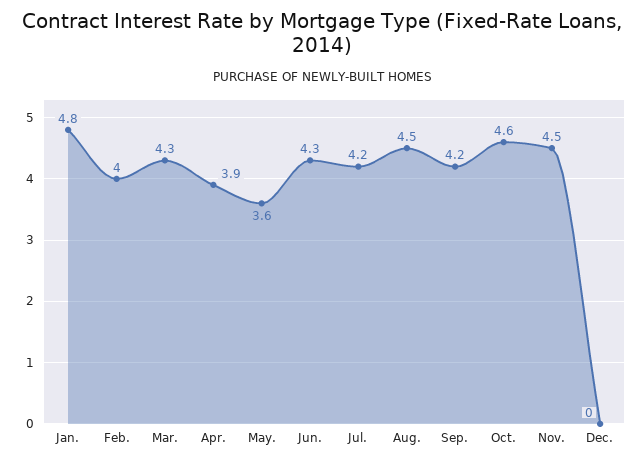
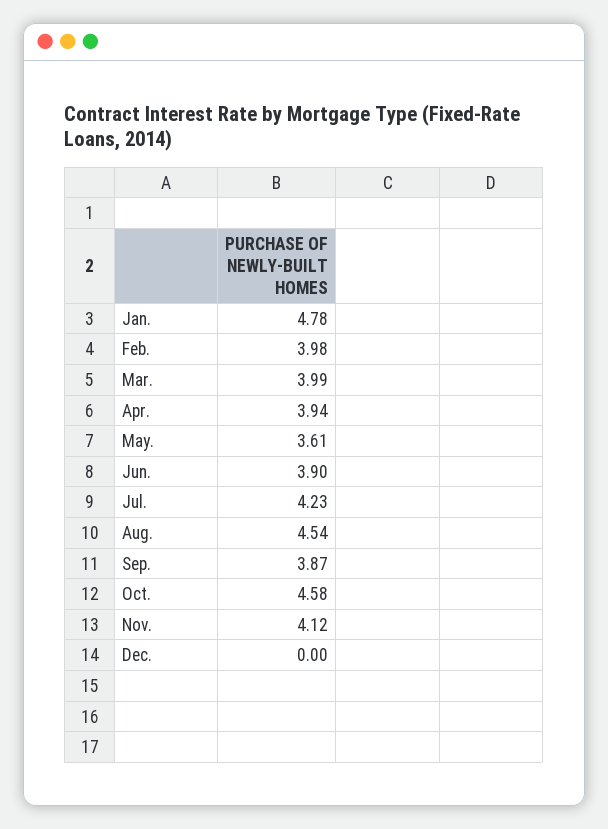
  {
    "Jan.": 4.78,
    "Feb.": 3.98,
-   "Mar.": 4.3,
+   "Mar.": 3.99,
    "Apr.": 3.94,
    "May.": 3.61,
-   "Jun.": 4.3,
+   "Jun.": 3.9,
    "Jul.": 4.23,
    "Aug.": 4.54,
-   "Sep.": 4.2,
+   "Sep.": 3.87,
    "Oct.": 4.58,
-   "Nov.": 4.5,
+   "Nov.": 4.12,
    "Dec.": 0
  }

